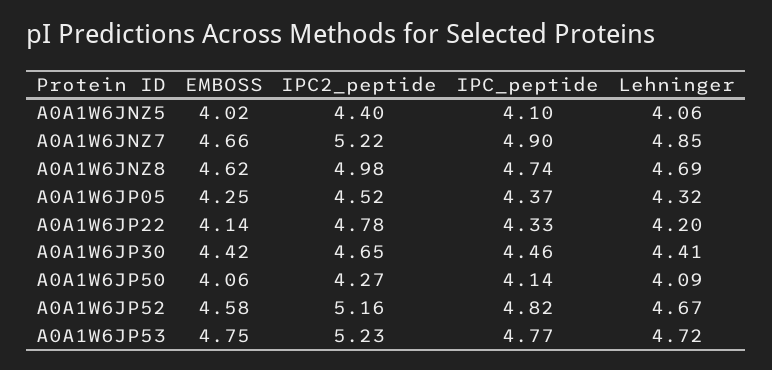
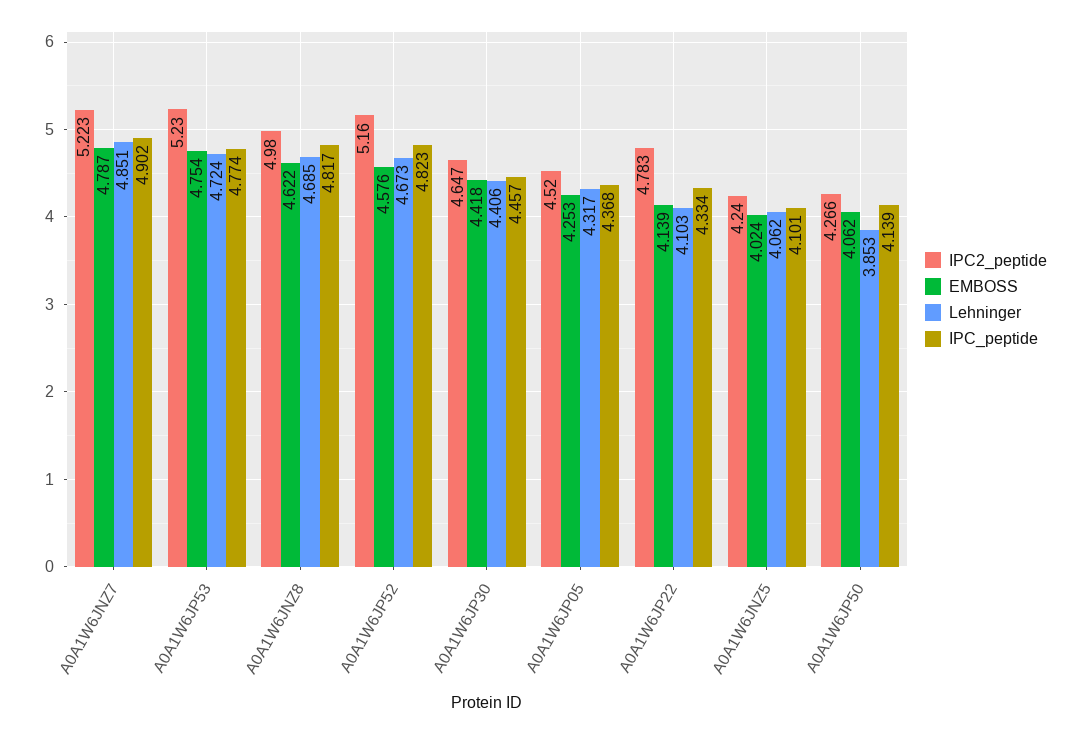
  {
    "EMBOSS": {
      "A0A1W6JNZ5": 4.024,
-     "A0A1W6JNZ7": 4.66,
+     "A0A1W6JNZ7": 4.787,
      "A0A1W6JNZ8": 4.622,
      "A0A1W6JP05": 4.253,
      "A0A1W6JP22": 4.139,
      "A0A1W6JP30": 4.418,
      "A0A1W6JP50": 4.062,
      "A0A1W6JP52": 4.576,
      "A0A1W6JP53": 4.754
    },
    "IPC2_peptide": {
-     "A0A1W6JNZ5": 4.4,
+     "A0A1W6JNZ5": 4.24,
      "A0A1W6JNZ7": 5.223,
      "A0A1W6JNZ8": 4.98,
      "A0A1W6JP05": 4.52,
      "A0A1W6JP22": 4.783,
      "A0A1W6JP30": 4.647,
      "A0A1W6JP50": 4.266,
      "A0A1W6JP52": 5.16,
      "A0A1W6JP53": 5.23
    },
    "IPC_peptide": {
      "A0A1W6JNZ5": 4.101,
      "A0A1W6JNZ7": 4.902,
-     "A0A1W6JNZ8": 4.74,
+     "A0A1W6JNZ8": 4.817,
      "A0A1W6JP05": 4.368,
      "A0A1W6JP22": 4.334,
      "A0A1W6JP30": 4.457,
      "A0A1W6JP50": 4.139,
      "A0A1W6JP52": 4.823,
      "A0A1W6JP53": 4.774
    },
    "Lehninger": {
      "A0A1W6JNZ5": 4.062,
      "A0A1W6JNZ7": 4.851,
      "A0A1W6JNZ8": 4.685,
      "A0A1W6JP05": 4.317,
-     "A0A1W6JP22": 4.2,
+     "A0A1W6JP22": 4.103,
      "A0A1W6JP30": 4.406,
-     "A0A1W6JP50": 4.09,
+     "A0A1W6JP50": 3.853,
      "A0A1W6JP52": 4.673,
      "A0A1W6JP53": 4.724
    }
  }

